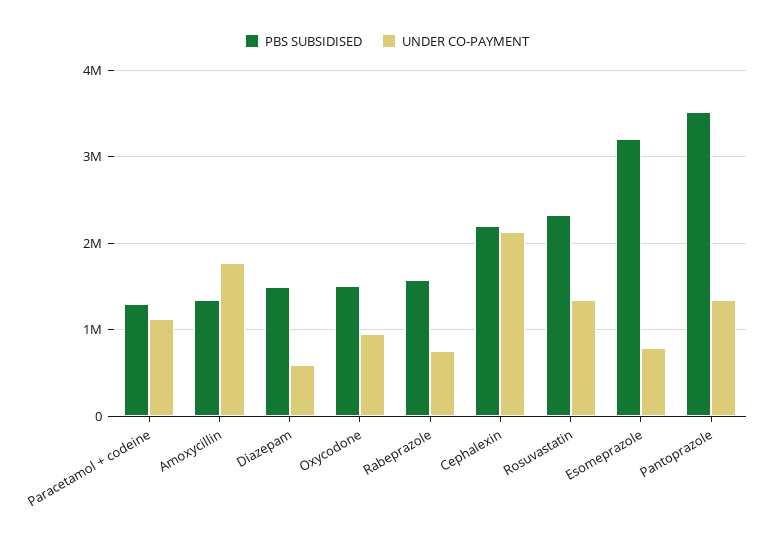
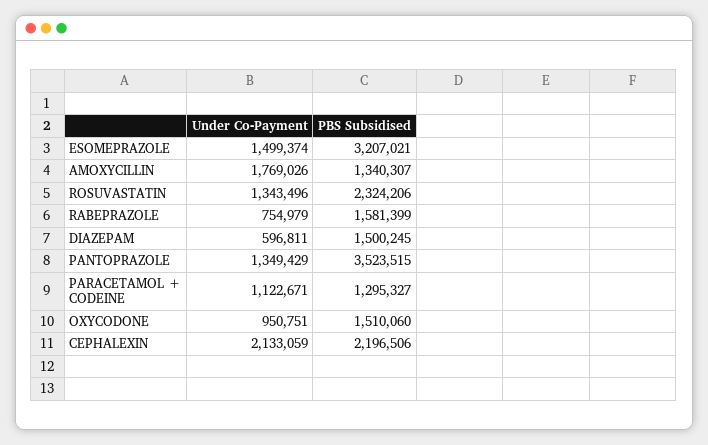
  {
    "PBS SUBSIDISED": {
      "Paracetamol + codeine": 1295327,
      "Amoxycillin": 1340307,
      "Diazepam": 1500245,
      "Oxycodone": 1510060,
      "Rabeprazole": 1581399,
      "Cephalexin": 2196506,
      "Rosuvastatin": 2324206,
      "Esomeprazole": 3207021,
      "Pantoprazole": 3523515
    },
    "UNDER CO-PAYMENT": {
      "Paracetamol + codeine": 1122671,
      "Amoxycillin": 1769026,
      "Diazepam": 596811,
      "Oxycodone": 950751,
      "Rabeprazole": 754979,
      "Cephalexin": 2133059,
      "Rosuvastatin": 1343496,
-     "Esomeprazole": 800000,
+     "Esomeprazole": 1499374,
      "Pantoprazole": 1349429
    }
  }

